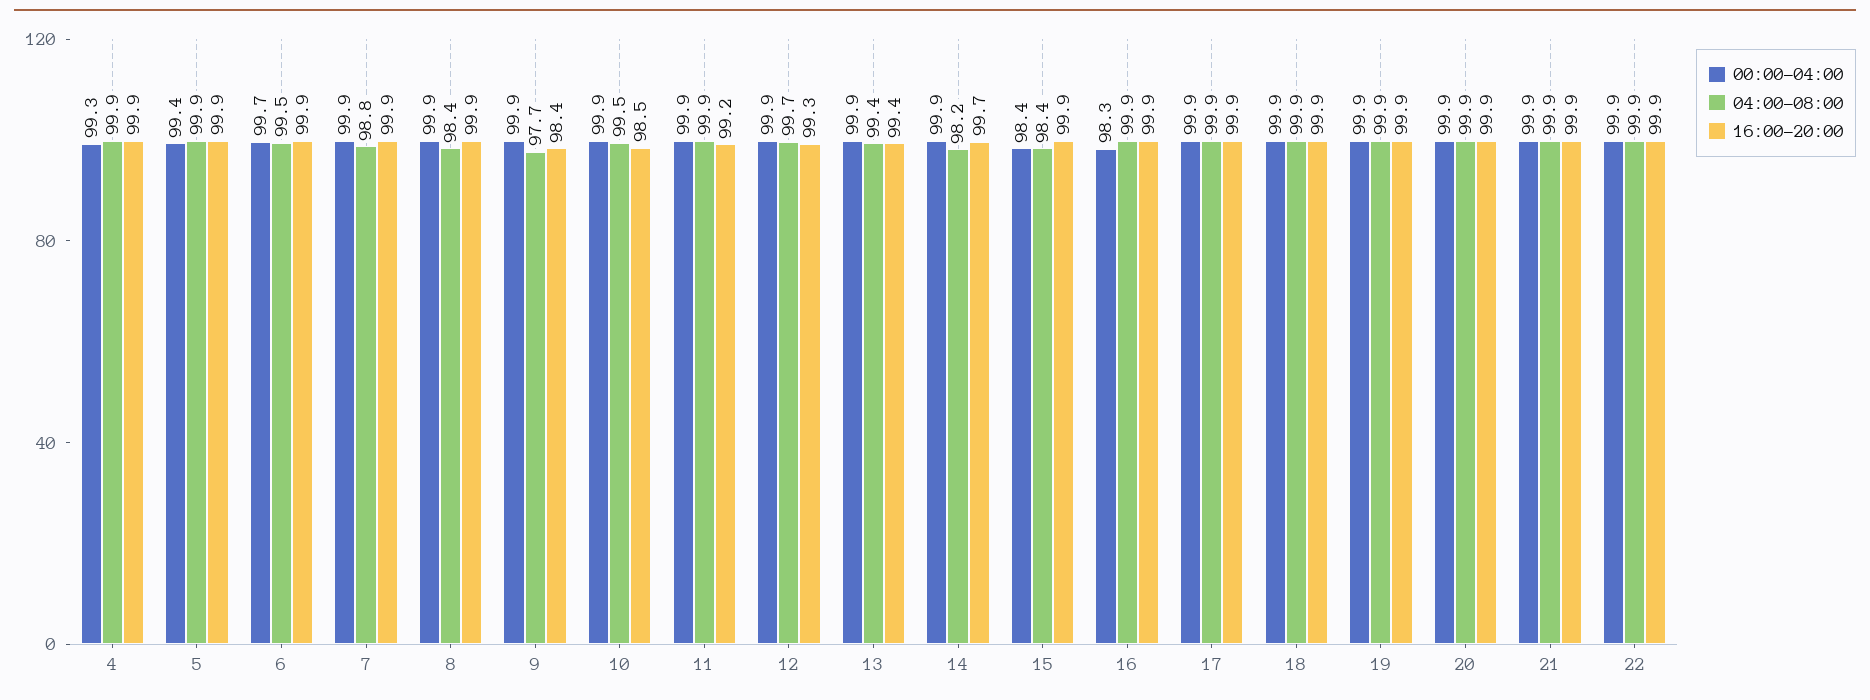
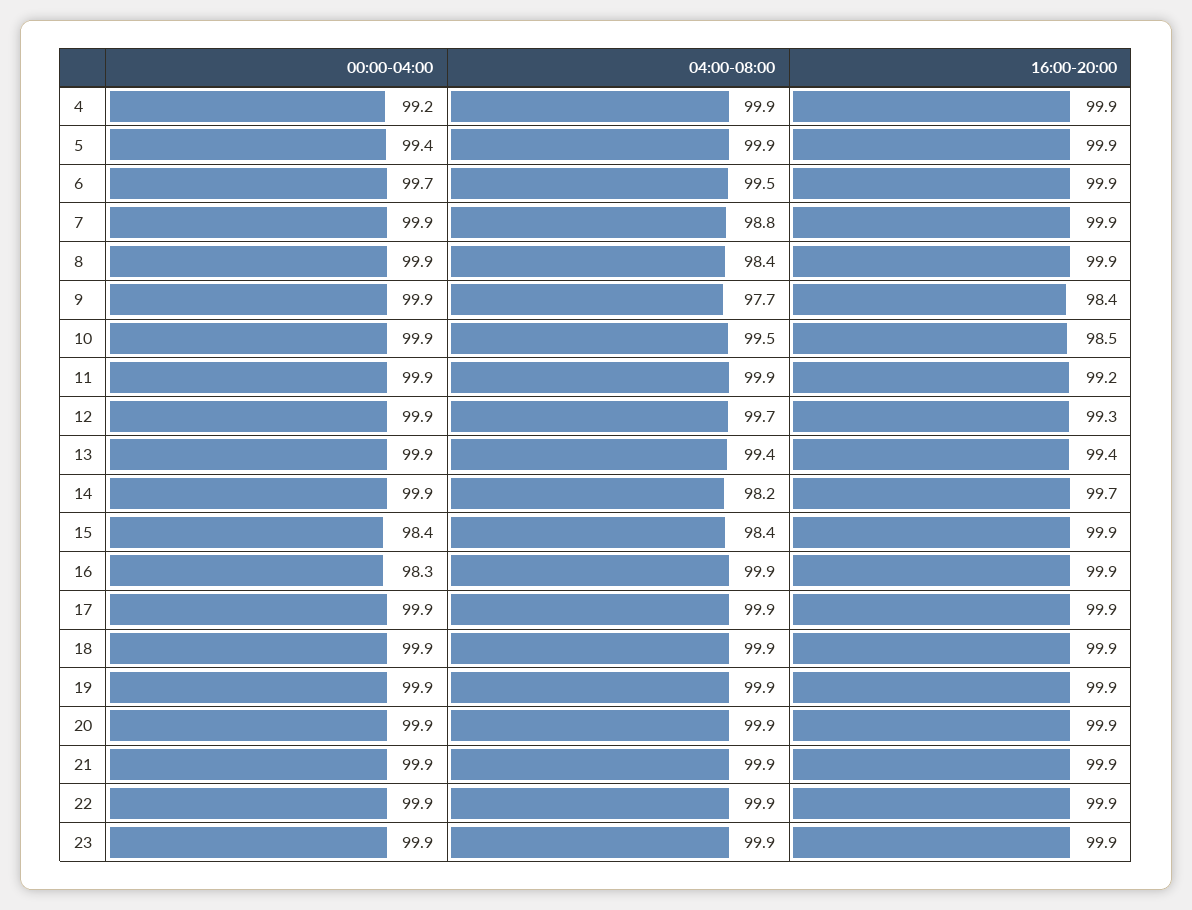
  {
    "00:00-04:00": {
-     "4": 99.3,
+     "4": 99.2,
      "5": 99.4,
      "6": 99.7,
      "7": 99.9,
      "8": 99.9,
      "9": 99.9,
      "10": 99.9,
      "11": 99.9,
      "12": 99.9,
      "13": 99.9,
      "14": 99.9,
      "15": 98.4,
      "16": 98.3,
      "17": 99.9,
      "18": 99.9,
      "19": 99.9,
      "20": 99.9,
      "21": 99.9,
-     "22": 99.9
+     "22": 99.9,
+     "23": 99.9
    },
    "04:00-08:00": {
      "4": 99.9,
      "5": 99.9,
      "6": 99.5,
      "7": 98.8,
      "8": 98.4,
      "9": 97.7,
      "10": 99.5,
      "11": 99.9,
      "12": 99.7,
      "13": 99.4,
      "14": 98.2,
      "15": 98.4,
      "16": 99.9,
      "17": 99.9,
      "18": 99.9,
      "19": 99.9,
      "20": 99.9,
      "21": 99.9,
-     "22": 99.9
+     "22": 99.9,
+     "23": 99.9
    },
    "16:00-20:00": {
      "4": 99.9,
      "5": 99.9,
      "6": 99.9,
      "7": 99.9,
      "8": 99.9,
      "9": 98.4,
      "10": 98.5,
      "11": 99.2,
      "12": 99.3,
      "13": 99.4,
      "14": 99.7,
      "15": 99.9,
      "16": 99.9,
      "17": 99.9,
      "18": 99.9,
      "19": 99.9,
      "20": 99.9,
      "21": 99.9,
-     "22": 99.9
+     "22": 99.9,
+     "23": 99.9
    }
  }

